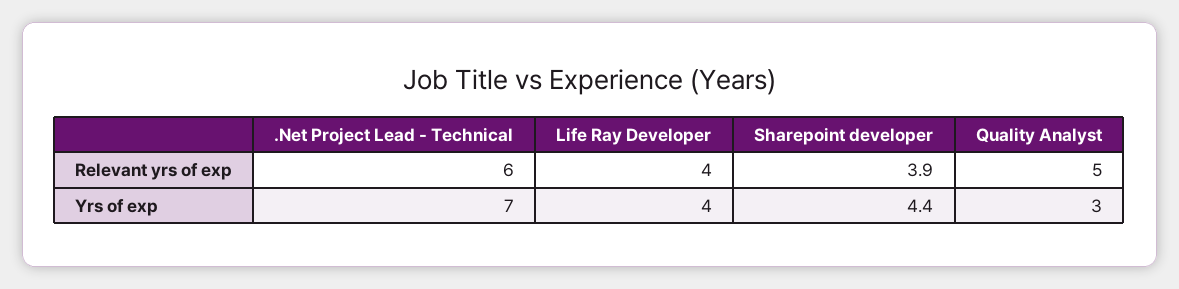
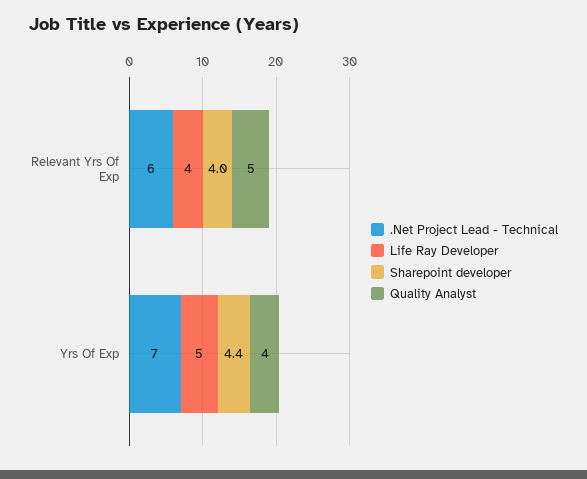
  {
    ".Net Project Lead - Technical": {
      "Relevant yrs of exp": 6,
      "Yrs of exp": 7
    },
    "Life Ray Developer": {
      "Relevant yrs of exp": 4,
-     "Yrs of exp": 4
+     "Yrs of exp": 5
    },
    "Sharepoint developer": {
-     "Relevant yrs of exp": 3.9,
+     "Relevant yrs of exp": 4,
      "Yrs of exp": 4.4
    },
    "Quality Analyst": {
      "Relevant yrs of exp": 5,
-     "Yrs of exp": 3
+     "Yrs of exp": 4
    }
  }

